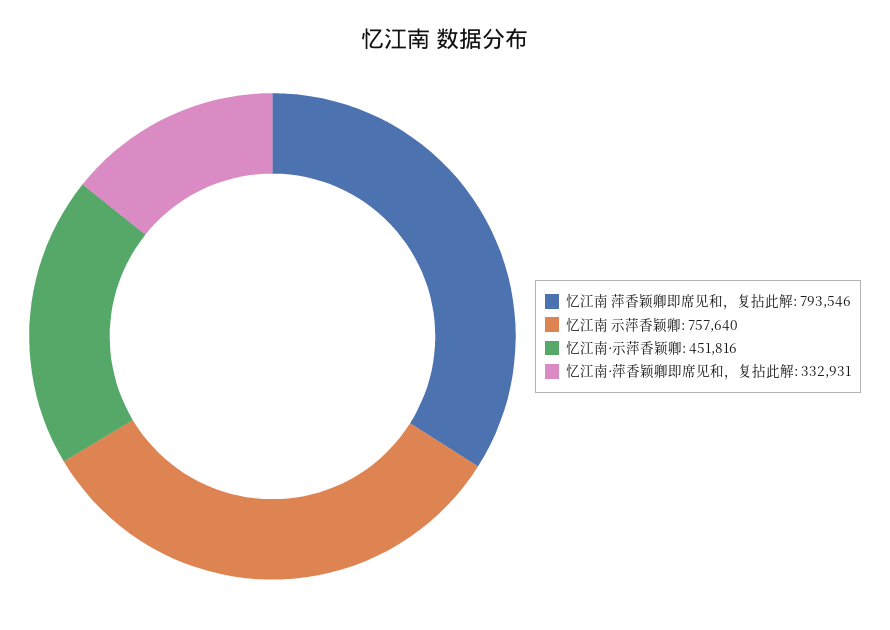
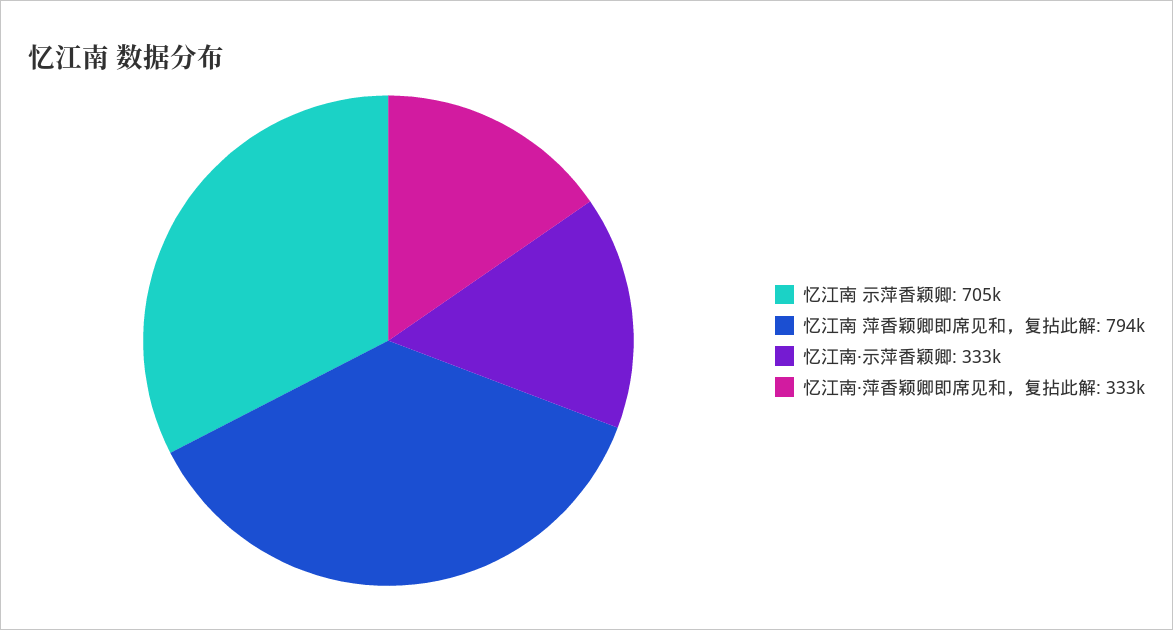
  {
    "忆江南 萍香颖卿即席见和，复拈此解": 793546,
-   "忆江南 示萍香颖卿": 757640,
+   "忆江南 示萍香颖卿": 705000,
-   "忆江南·示萍香颖卿": 451816,
+   "忆江南·示萍香颖卿": 333000,
    "忆江南·萍香颖卿即席见和，复拈此解": 332931
  }

